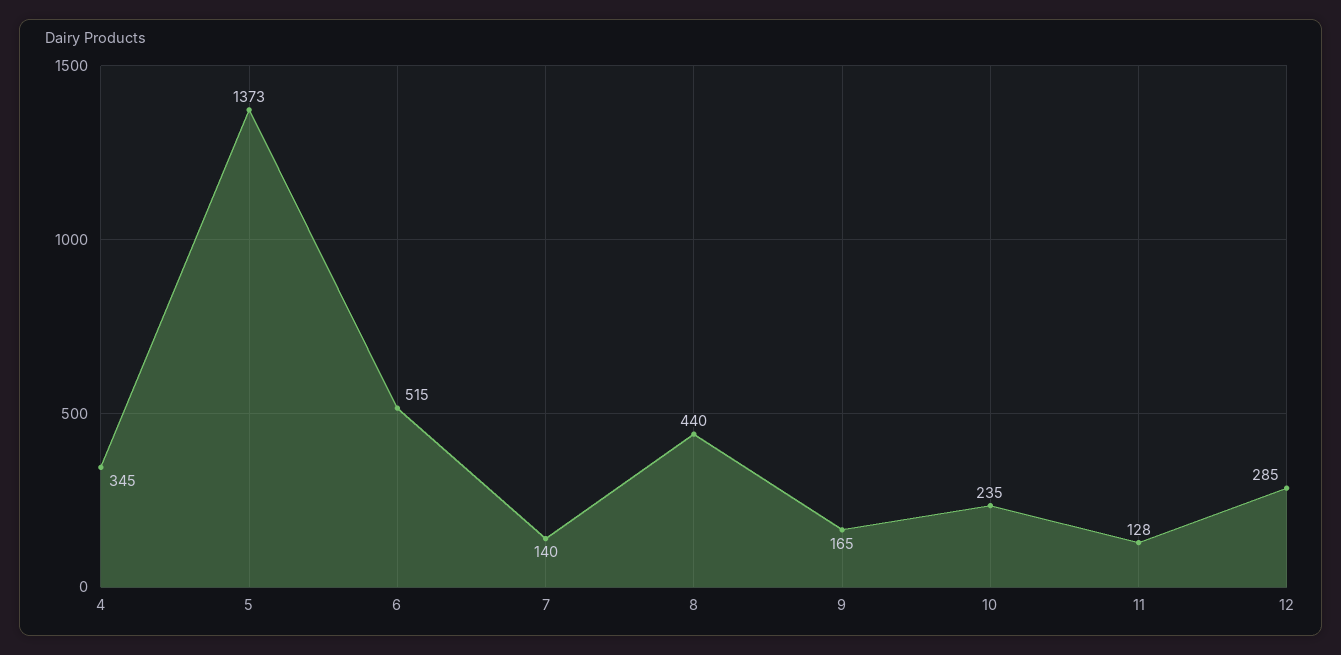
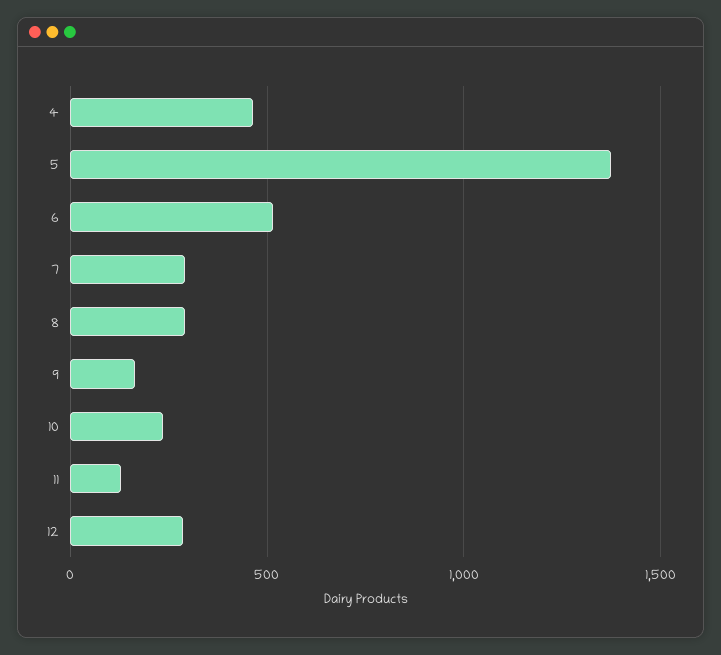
  {
-   "4": 345,
+   "4": 450,
    "5": 1373,
    "6": 515,
-   "7": 140,
+   "7": 300,
-   "8": 440,
+   "8": 300,
    "9": 165,
    "10": 235,
    "11": 128,
    "12": 285
  }

